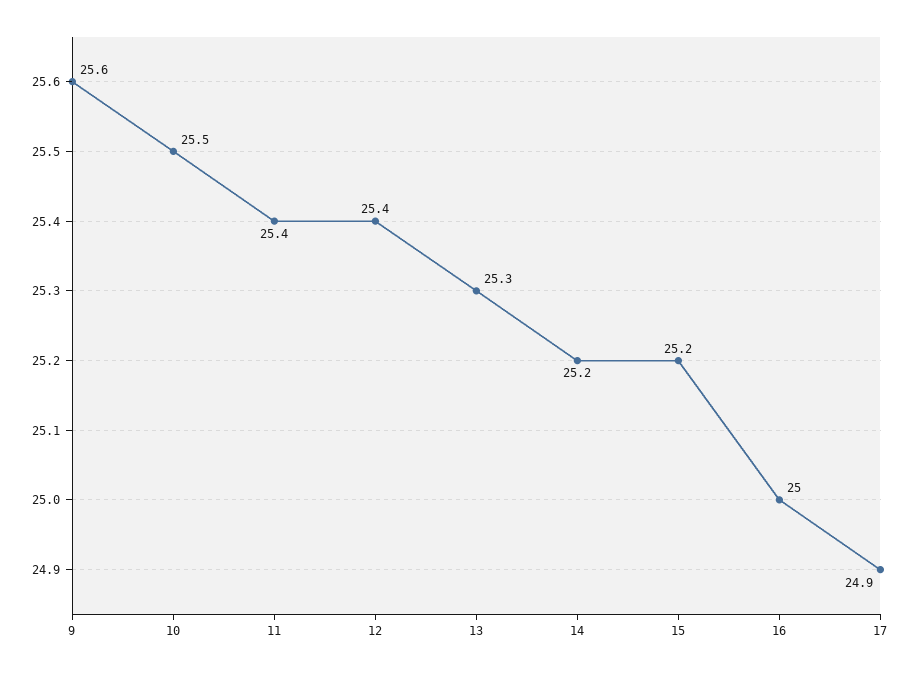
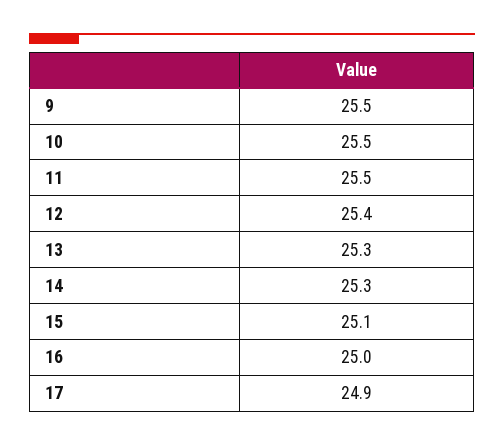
  {
-   "9": 25.6,
+   "9": 25.5,
    "10": 25.5,
-   "11": 25.4,
+   "11": 25.5,
    "12": 25.4,
    "13": 25.3,
-   "14": 25.2,
+   "14": 25.3,
-   "15": 25.2,
+   "15": 25.1,
    "16": 25,
    "17": 24.9
  }

